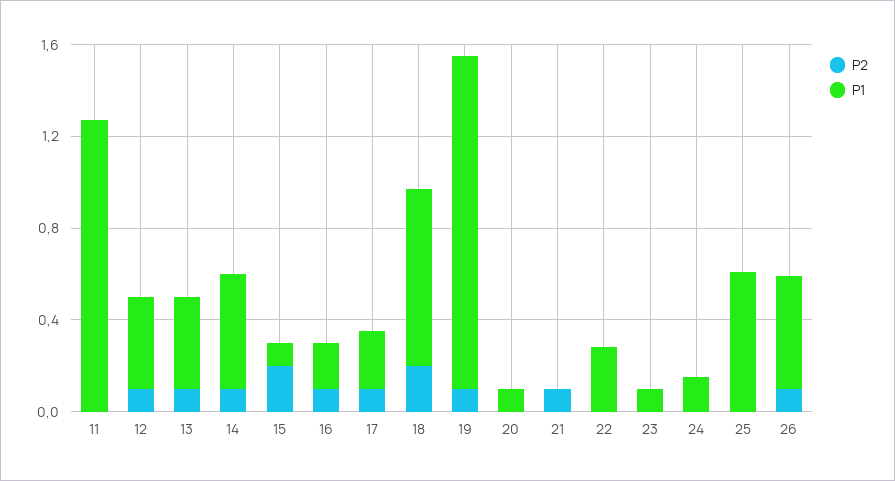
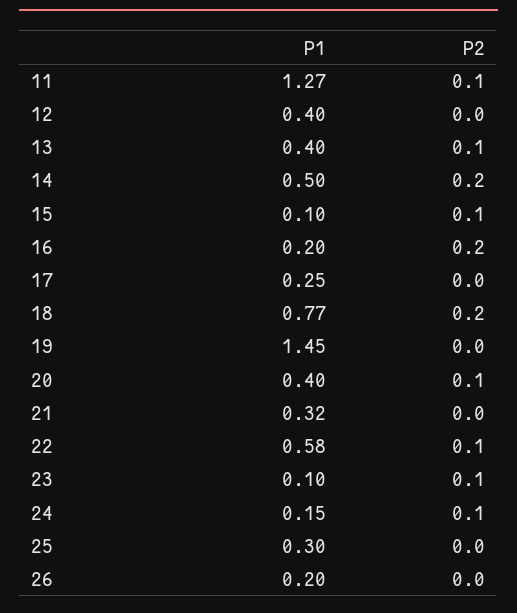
  {
    "P2": {
-     "11": 0,
+     "11": 0.1,
-     "12": 0.1,
+     "12": 0,
      "13": 0.1,
-     "14": 0.1,
+     "14": 0.2,
-     "15": 0.2,
+     "15": 0.1,
-     "16": 0.1,
+     "16": 0.2,
-     "17": 0.1,
+     "17": 0,
      "18": 0.2,
-     "19": 0.1,
+     "19": 0,
-     "20": 0,
+     "20": 0.1,
-     "21": 0.1,
+     "21": 0,
-     "22": 0,
+     "22": 0.1,
-     "23": 0,
+     "23": 0.1,
-     "24": 0,
+     "24": 0.1,
      "25": 0,
-     "26": 0.1
+     "26": 0
    },
    "P1": {
      "11": 1.27,
      "12": 0.4,
      "13": 0.4,
      "14": 0.5,
      "15": 0.1,
      "16": 0.2,
      "17": 0.25,
      "18": 0.77,
      "19": 1.45,
-     "20": 0.1,
+     "20": 0.4,
-     "21": 0,
+     "21": 0.32,
-     "22": 0.3,
+     "22": 0.58,
      "23": 0.1,
      "24": 0.15,
-     "25": 0.6,
+     "25": 0.3,
-     "26": 0.5
+     "26": 0.2
    }
  }

